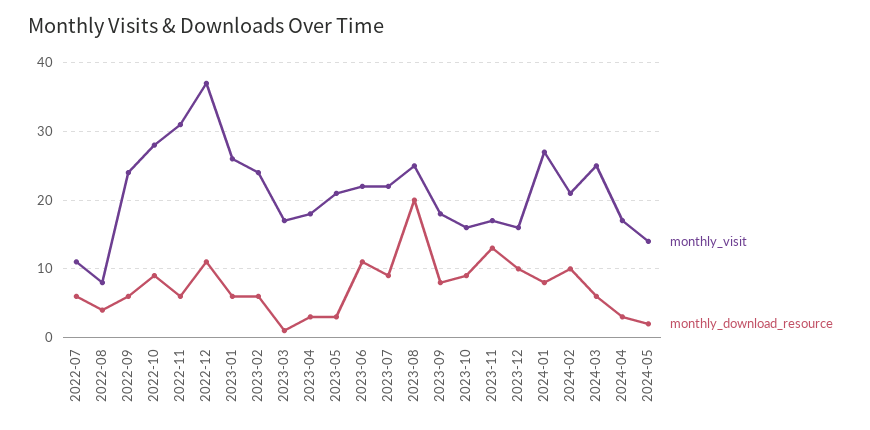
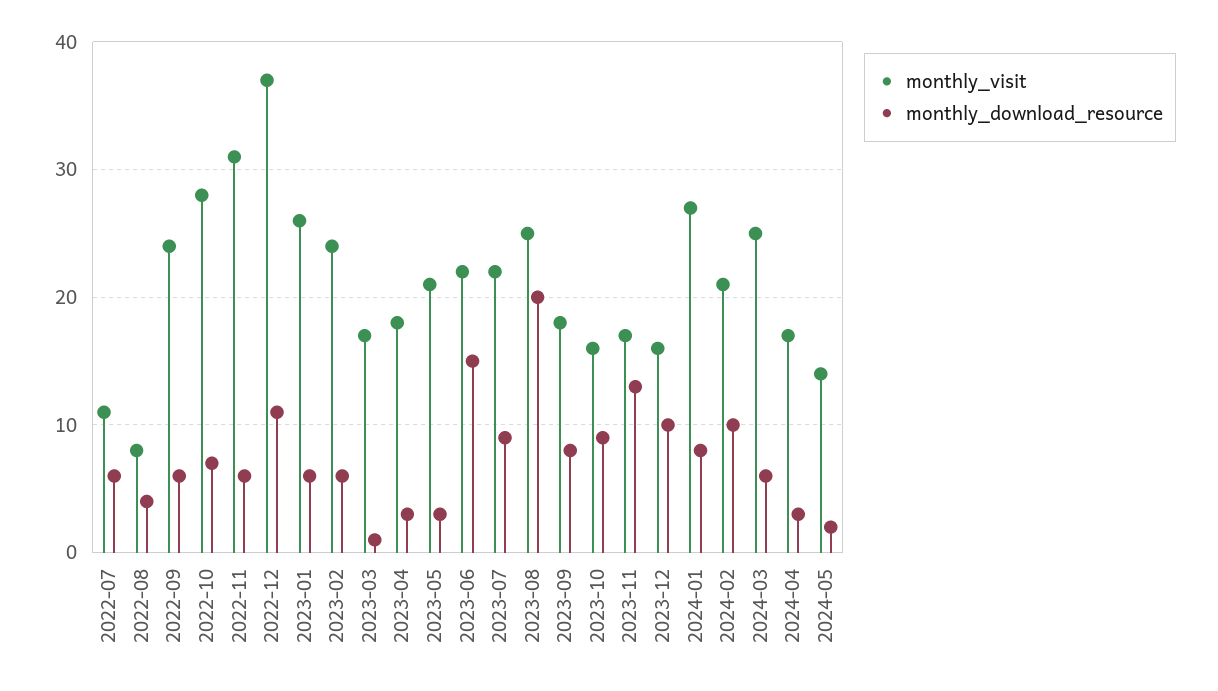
  {
    "monthly_visit": {
      "2022-07": 11,
      "2022-08": 8,
      "2022-09": 24,
      "2022-10": 28,
      "2022-11": 31,
      "2022-12": 37,
      "2023-01": 26,
      "2023-02": 24,
      "2023-03": 17,
      "2023-04": 18,
      "2023-05": 21,
      "2023-06": 22,
      "2023-07": 22,
      "2023-08": 25,
      "2023-09": 18,
      "2023-10": 16,
      "2023-11": 17,
      "2023-12": 16,
      "2024-01": 27,
      "2024-02": 21,
      "2024-03": 25,
      "2024-04": 17,
      "2024-05": 14
    },
    "monthly_download_resource": {
      "2022-07": 6,
      "2022-08": 4,
      "2022-09": 6,
-     "2022-10": 9,
+     "2022-10": 7,
      "2022-11": 6,
      "2022-12": 11,
      "2023-01": 6,
      "2023-02": 6,
      "2023-03": 1,
      "2023-04": 3,
      "2023-05": 3,
-     "2023-06": 11,
+     "2023-06": 15,
      "2023-07": 9,
      "2023-08": 20,
      "2023-09": 8,
      "2023-10": 9,
      "2023-11": 13,
      "2023-12": 10,
      "2024-01": 8,
      "2024-02": 10,
      "2024-03": 6,
      "2024-04": 3,
      "2024-05": 2
    }
  }

